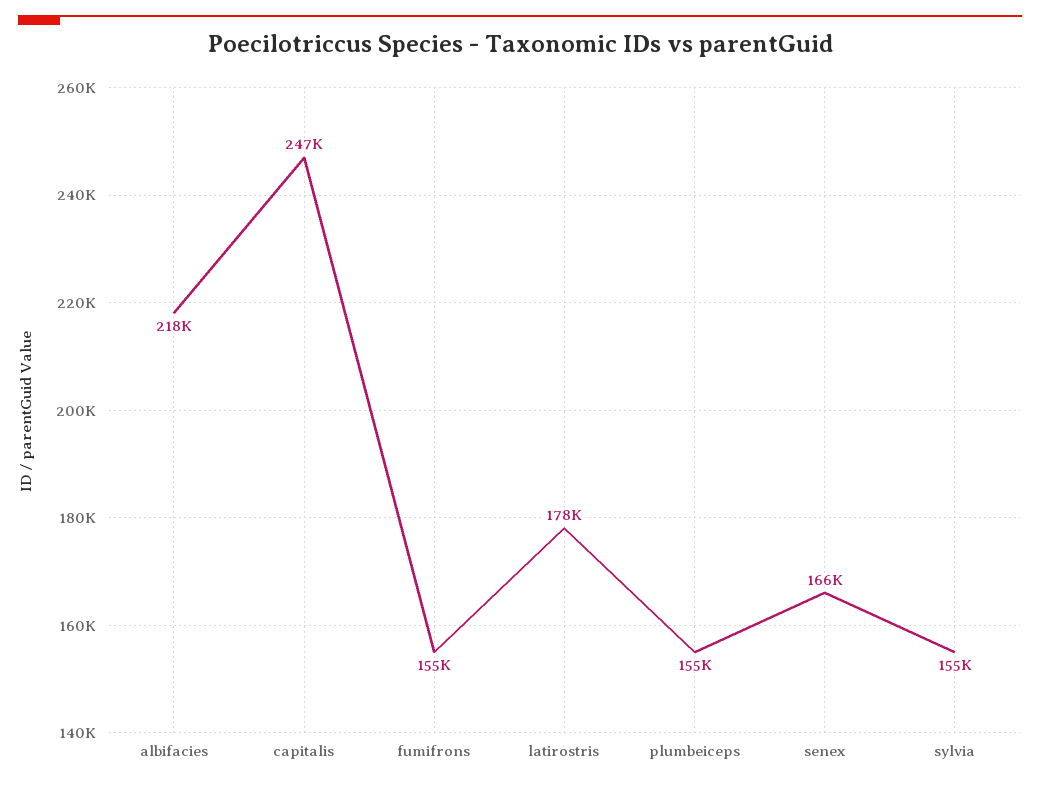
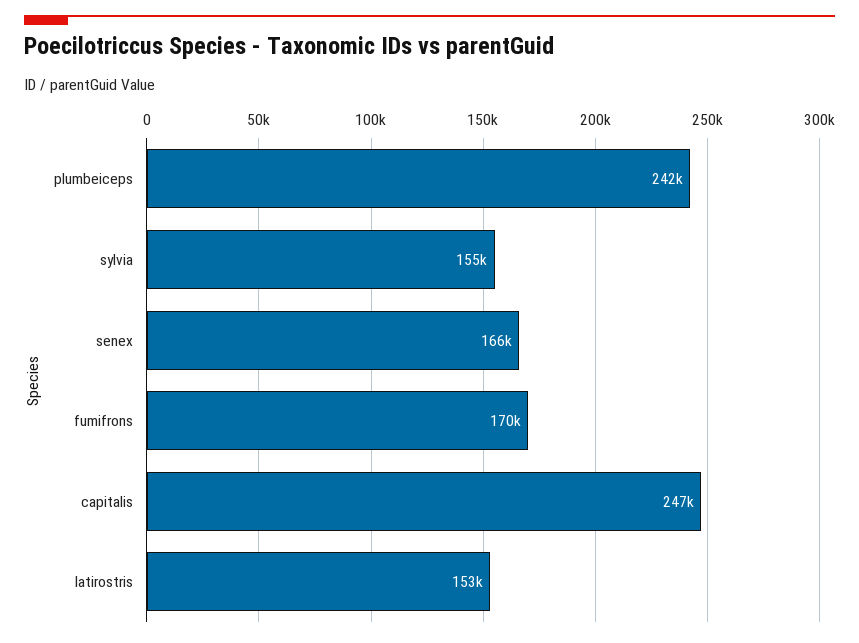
  {
-   "albifacies": 218000,
    "capitalis": 247000,
-   "fumifrons": 155000,
+   "fumifrons": 170000,
-   "latirostris": 178000,
+   "latirostris": 153000,
-   "plumbeiceps": 155000,
+   "plumbeiceps": 242000,
    "senex": 166000,
    "sylvia": 155000
  }

